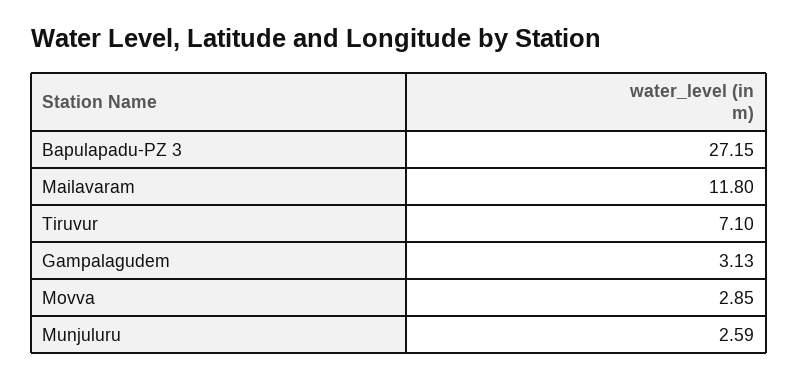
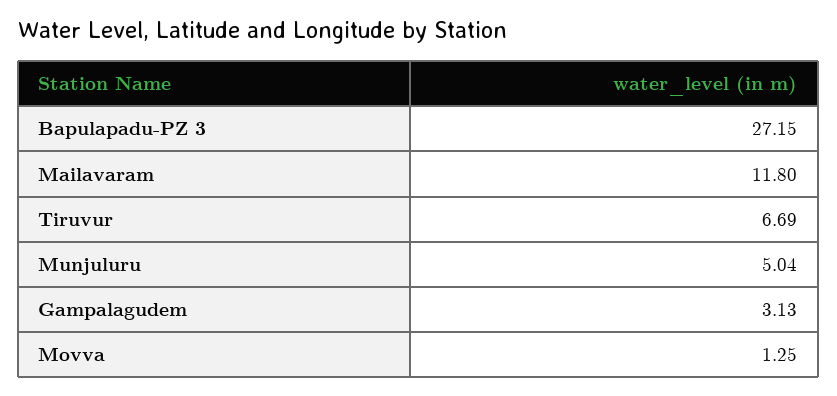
  {
    "Bapulapadu-PZ 3": 27.15,
    "Mailavaram": 11.8,
-   "Tiruvur": 7.1,
+   "Tiruvur": 6.69,
    "Gampalagudem": 3.13,
-   "Movva": 2.85,
+   "Movva": 1.25,
-   "Munjuluru": 2.59
+   "Munjuluru": 5.04
  }

